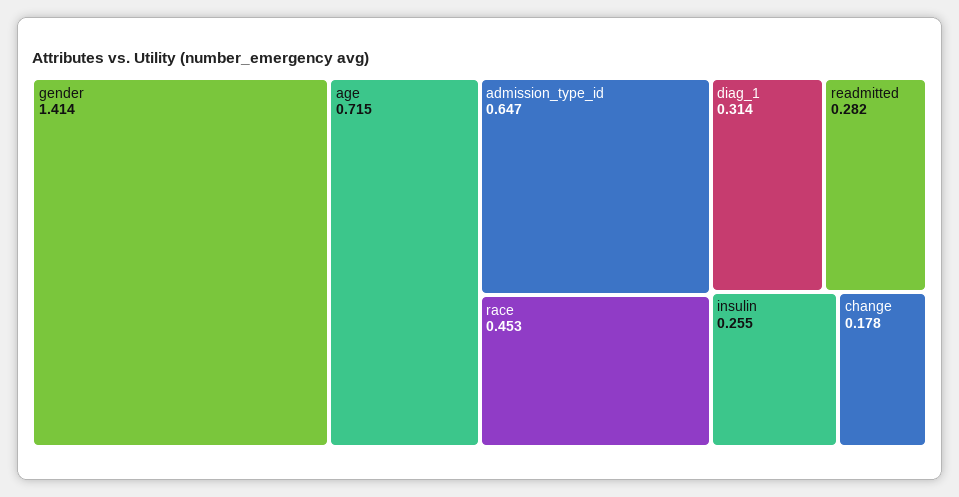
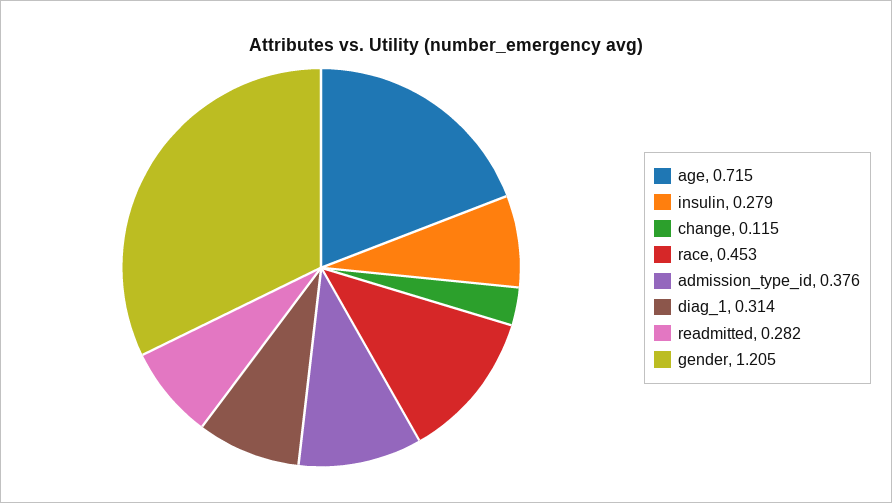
  {
-   "gender": 1.414,
+   "gender": 1.205,
    "age": 0.715,
-   "admission_type_id": 0.647,
+   "admission_type_id": 0.376,
    "race": 0.453,
    "diag_1": 0.314,
    "readmitted": 0.282,
-   "insulin": 0.255,
+   "insulin": 0.279,
-   "change": 0.178
+   "change": 0.115
  }

